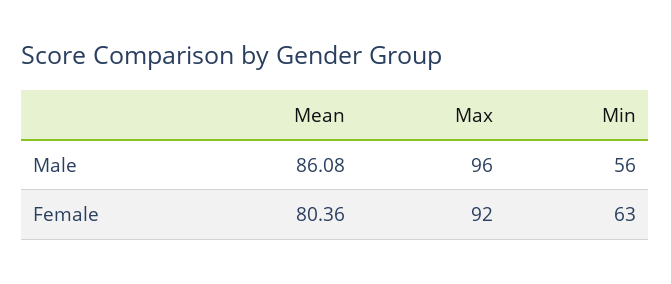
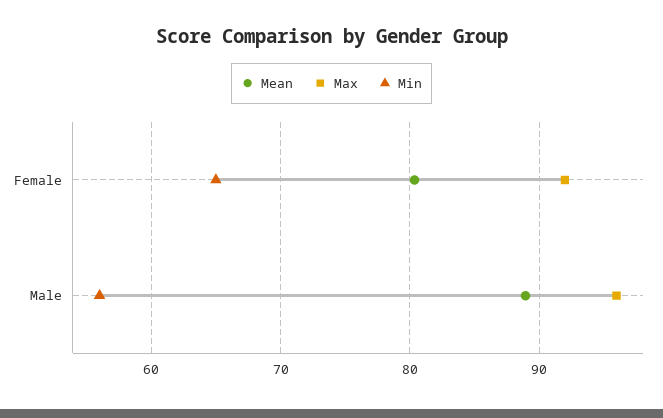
  {
    "Mean": {
-     "Male": 86.08,
+     "Male": 89,
      "Female": 80.36
    },
    "Max": {
      "Male": 96,
      "Female": 92
    },
    "Min": {
      "Male": 56,
-     "Female": 63
+     "Female": 65
    }
  }

